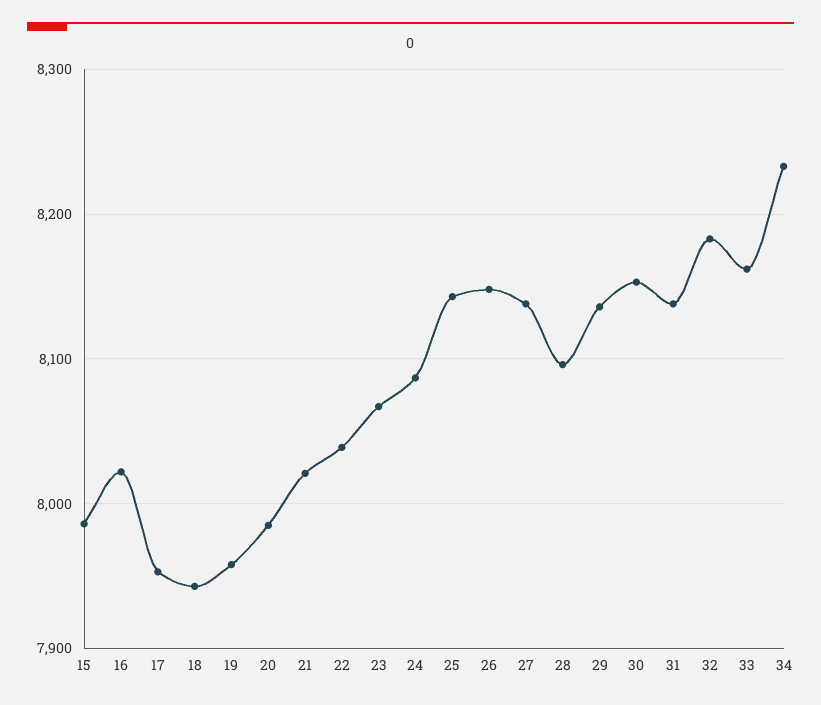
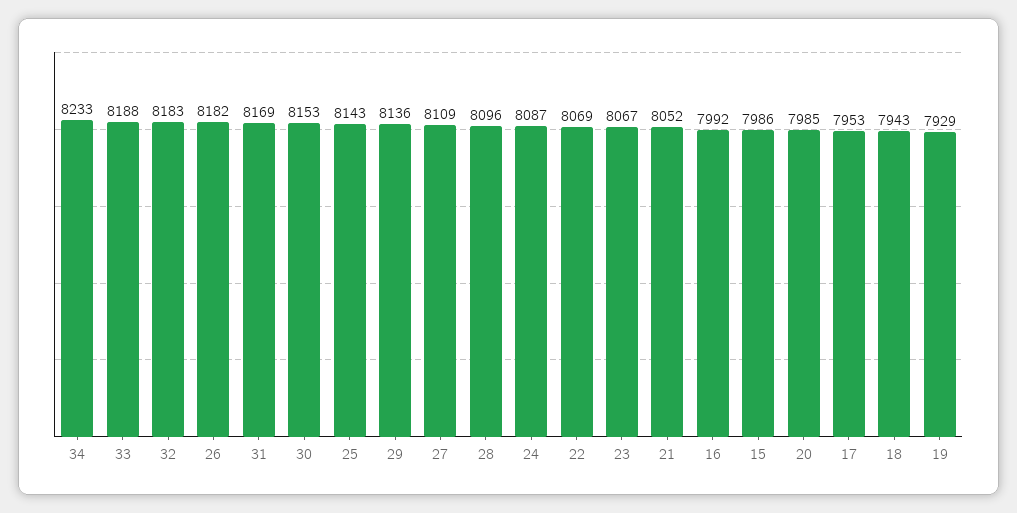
  {
    "15": 7986,
-   "16": 8020,
+   "16": 7992,
    "17": 7953,
    "18": 7943,
-   "19": 7960,
+   "19": 7929,
    "20": 7985,
-   "21": 8020,
+   "21": 8052,
-   "22": 8040,
+   "22": 8069,
    "23": 8067,
    "24": 8087,
    "25": 8143,
-   "26": 8150,
+   "26": 8182,
-   "27": 8140,
+   "27": 8109,
    "28": 8096,
    "29": 8136,
    "30": 8153,
-   "31": 8140,
+   "31": 8169,
    "32": 8183,
-   "33": 8160,
+   "33": 8188,
    "34": 8233
  }

